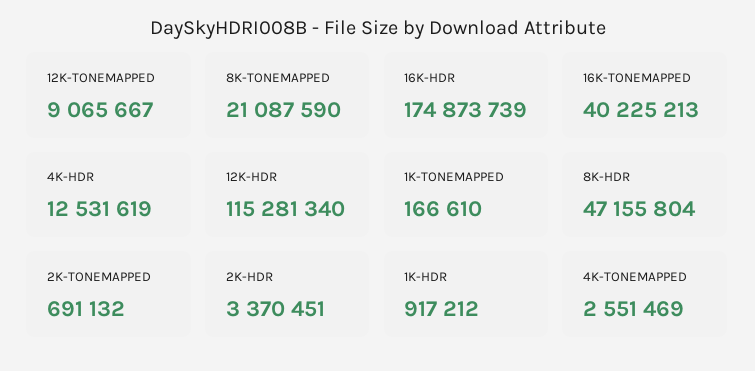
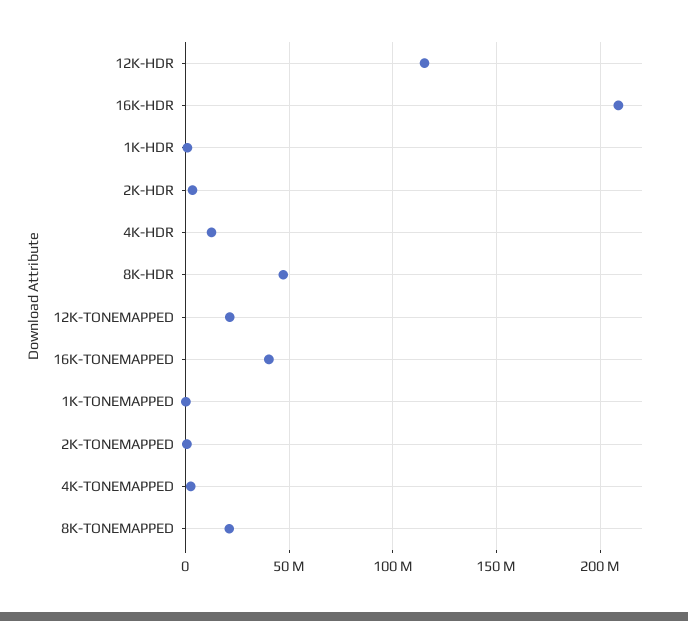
  {
-   "12K-TONEMAPPED": 9065667,
+   "12K-TONEMAPPED": 20000000,
    "8K-TONEMAPPED": 21087590,
-   "16K-HDR": 174873739,
+   "16K-HDR": 210000000,
    "16K-TONEMAPPED": 40225213,
    "4K-HDR": 12531619,
    "12K-HDR": 115281340,
    "1K-TONEMAPPED": 166610,
    "8K-HDR": 47155804,
    "2K-TONEMAPPED": 691132,
    "2K-HDR": 3370451,
    "1K-HDR": 917212,
    "4K-TONEMAPPED": 2551469
  }

